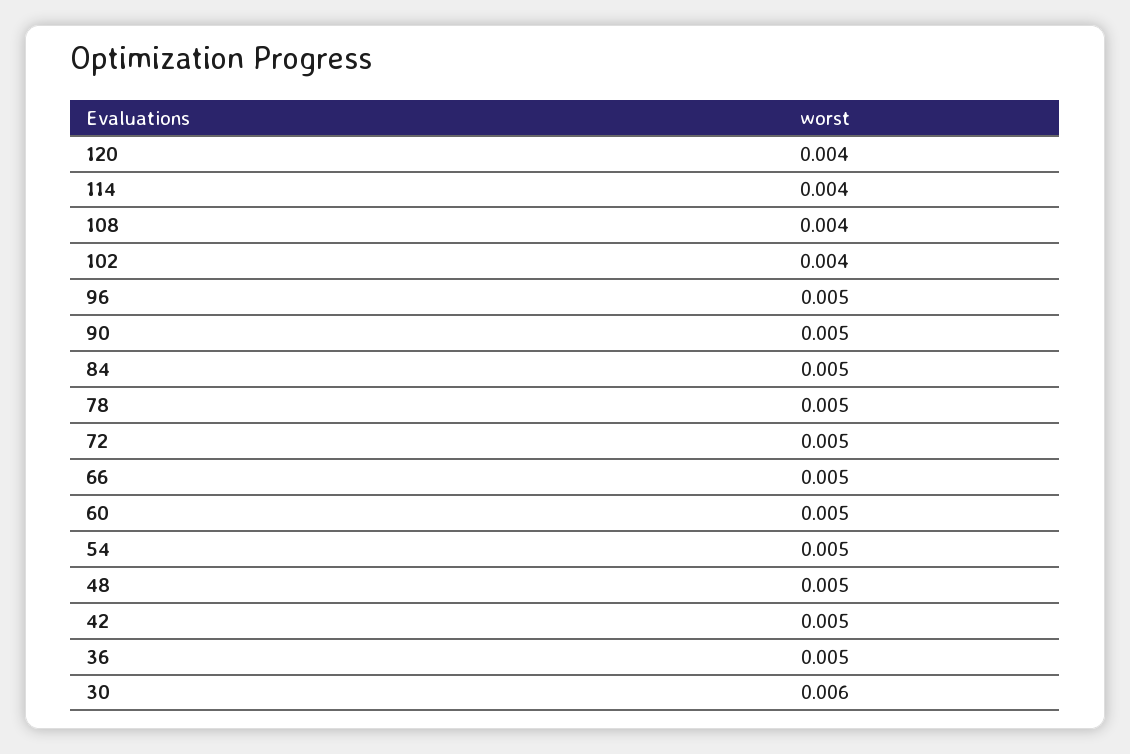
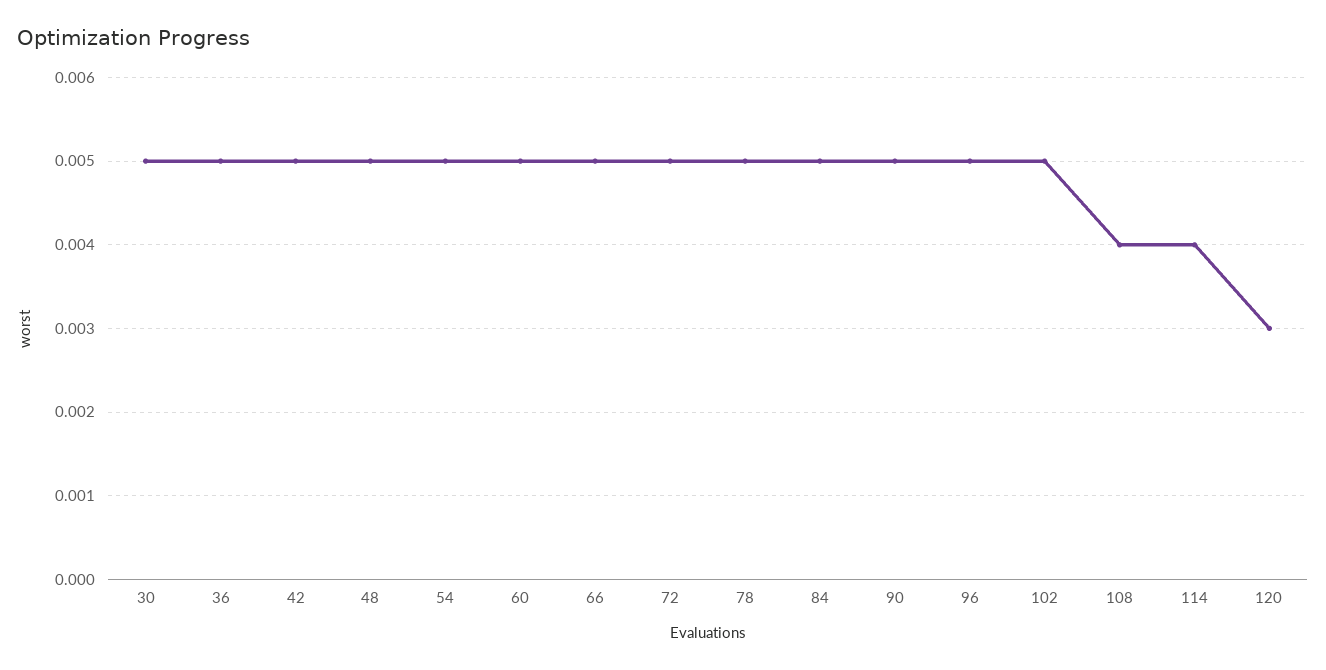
  {
-   "120": 0.004,
+   "120": 0.003,
    "114": 0.004,
    "108": 0.004,
-   "102": 0.004,
+   "102": 0.005,
    "96": 0.005,
    "90": 0.005,
    "84": 0.005,
    "78": 0.005,
    "72": 0.005,
    "66": 0.005,
    "60": 0.005,
    "54": 0.005,
    "48": 0.005,
    "42": 0.005,
    "36": 0.005,
-   "30": 0.006
+   "30": 0.005
  }

